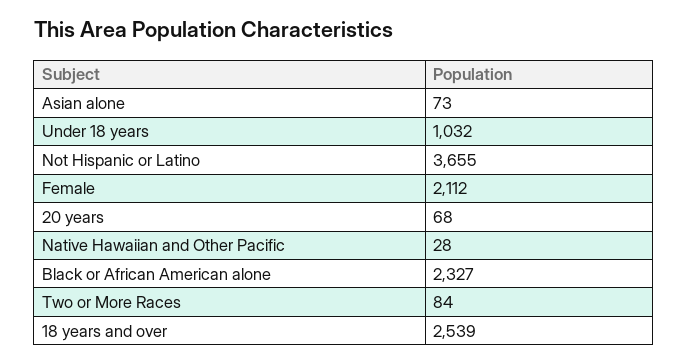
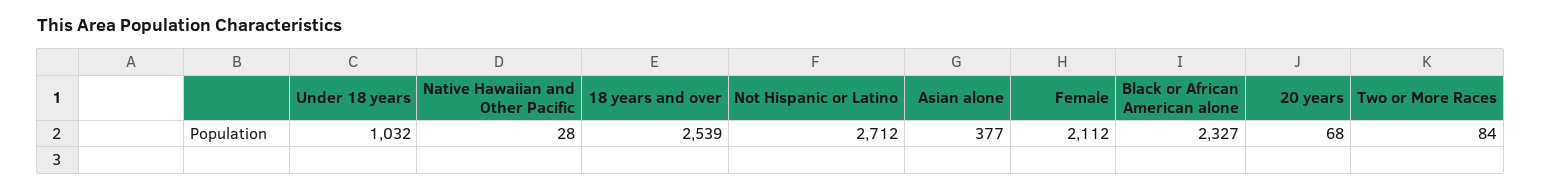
  {
-   "Asian alone": 73,
+   "Asian alone": 377,
    "Under 18 years": 1032,
-   "Not Hispanic or Latino": 3655,
+   "Not Hispanic or Latino": 2712,
    "Female": 2112,
    "20 years": 68,
    "Native Hawaiian and Other Pacific": 28,
    "Black or African American alone": 2327,
    "Two or More Races": 84,
    "18 years and over": 2539
  }

